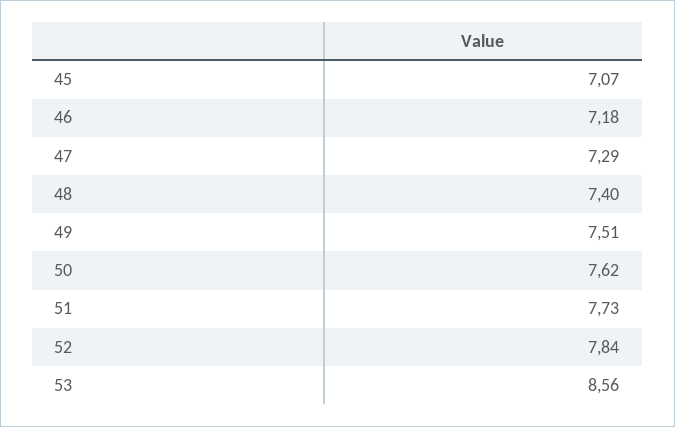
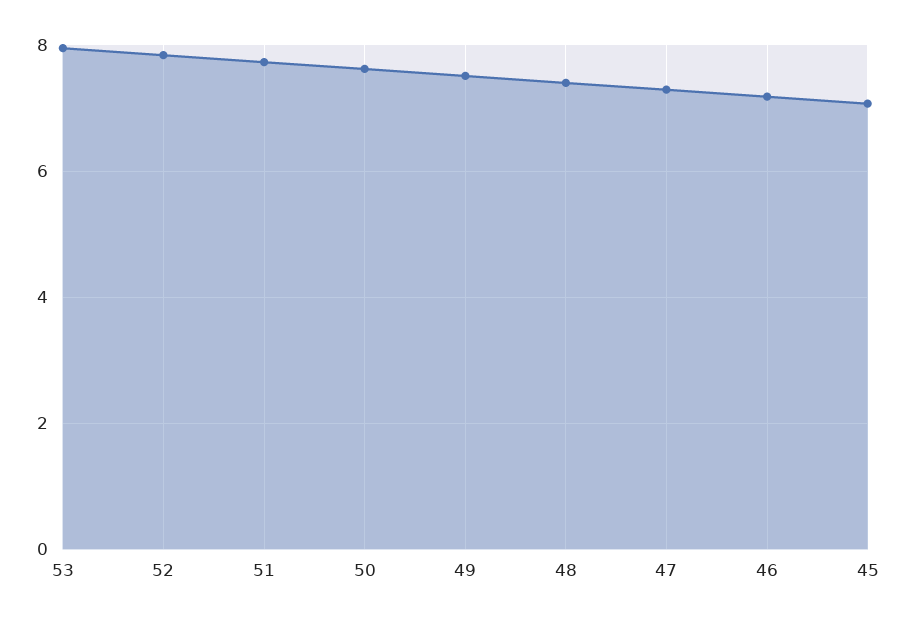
  {
    "45": 7.07,
    "46": 7.18,
    "47": 7.29,
    "48": 7.4,
    "49": 7.51,
    "50": 7.62,
    "51": 7.73,
    "52": 7.84,
-   "53": 8.56
+   "53": 8
  }

